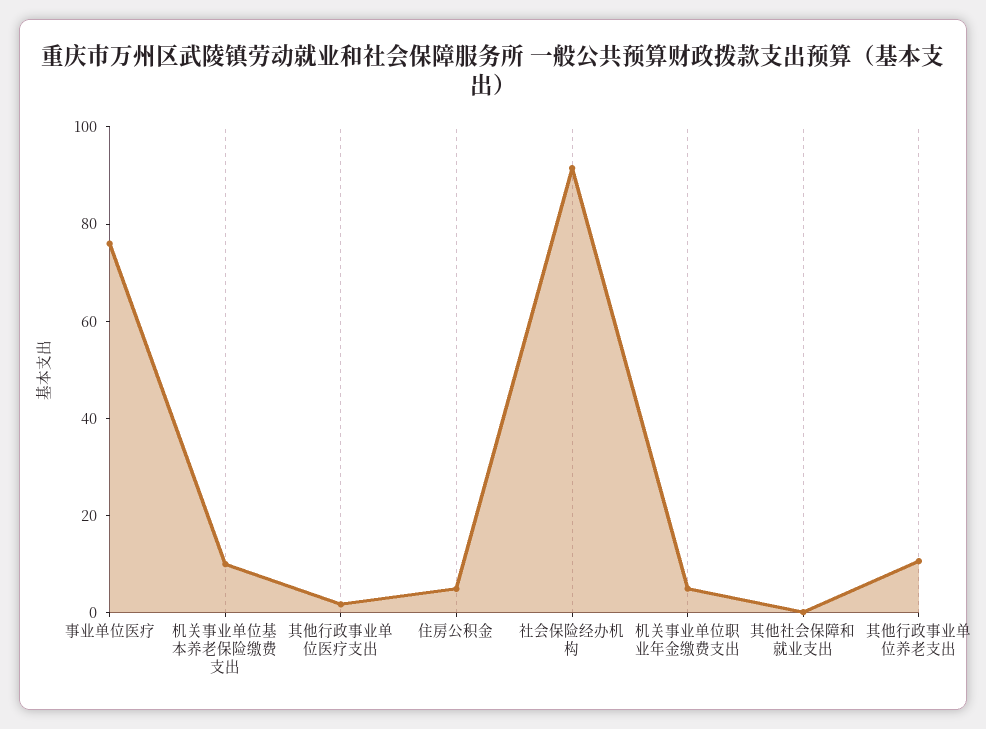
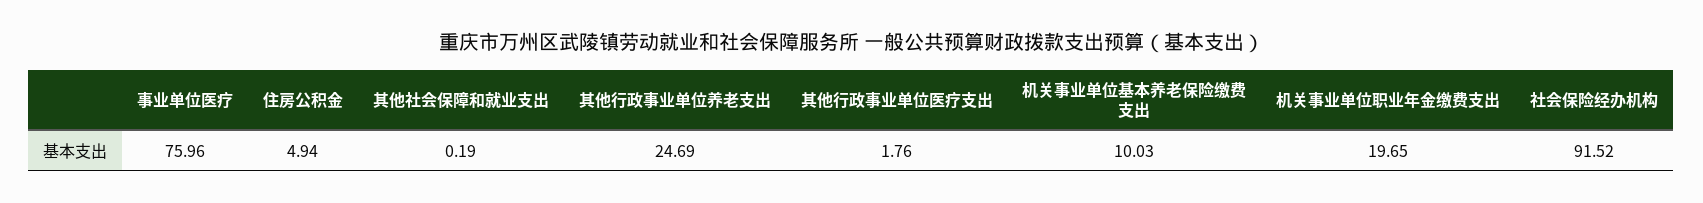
  {
    "事业单位医疗": 75.96,
    "机关事业单位基本养老保险缴费支出": 10.03,
    "其他行政事业单位医疗支出": 1.76,
    "住房公积金": 4.94,
    "社会保险经办机构": 91.52,
-   "机关事业单位职业年金缴费支出": 5,
+   "机关事业单位职业年金缴费支出": 19.65,
    "其他社会保障和就业支出": 0.19,
-   "其他行政事业单位养老支出": 10
+   "其他行政事业单位养老支出": 24.69
  }

